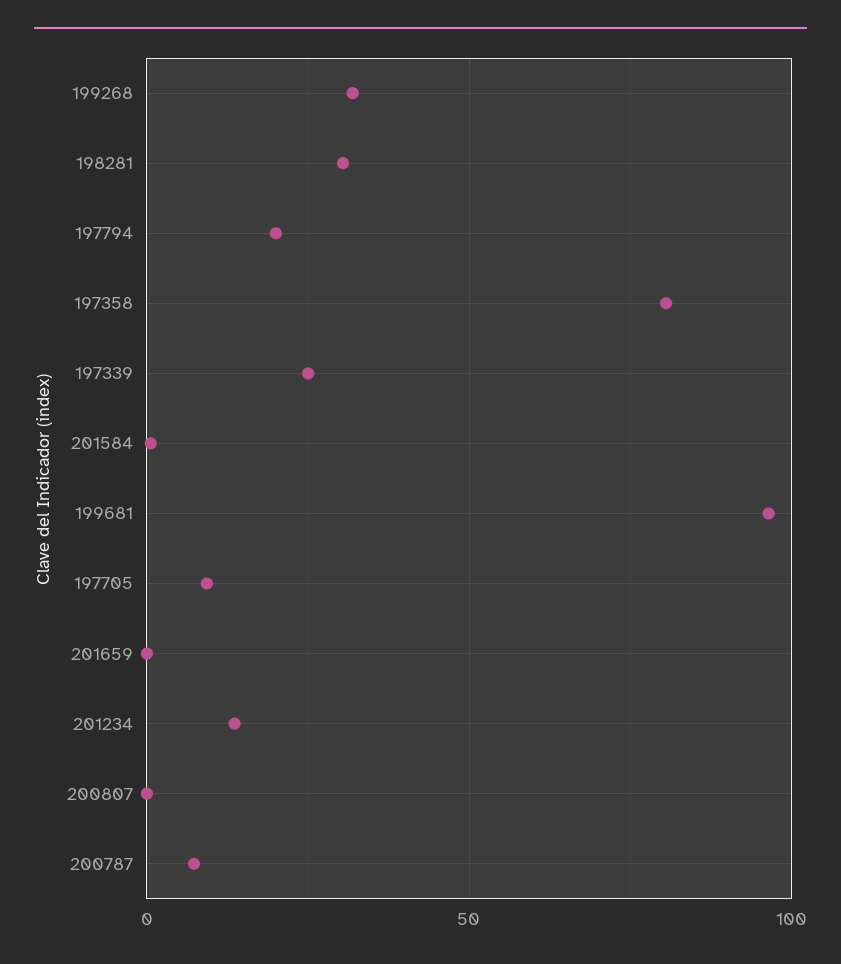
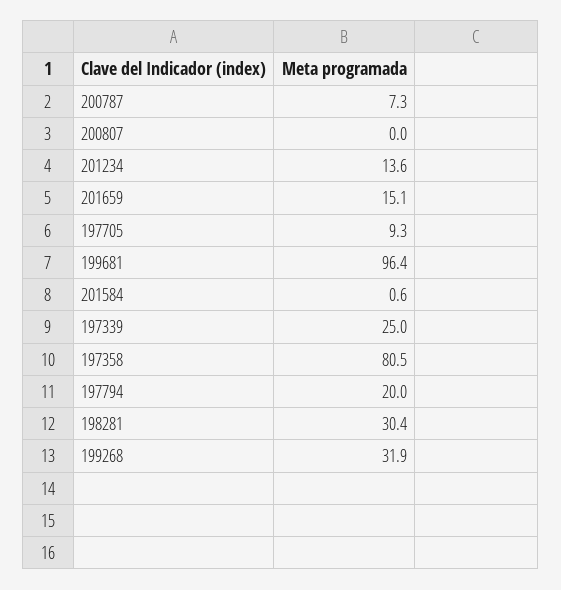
  {
    "199268": 31.9,
    "198281": 30.4,
    "197794": 20,
    "197358": 80.5,
    "197339": 25,
    "201584": 0.6,
    "199681": 96.4,
    "197705": 9.3,
-   "201659": 0,
+   "201659": 15.1,
    "201234": 13.6,
    "200807": 0,
    "200787": 7.3
  }

